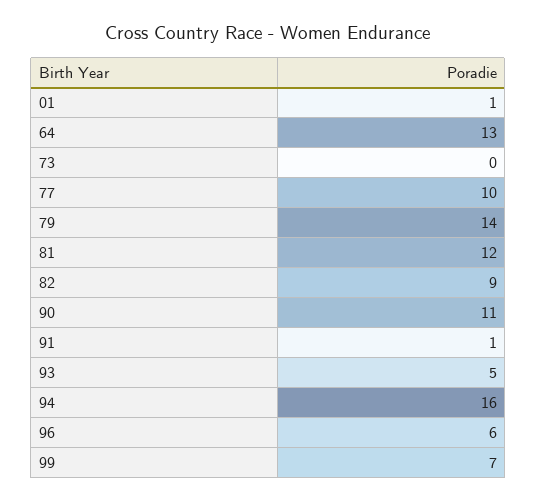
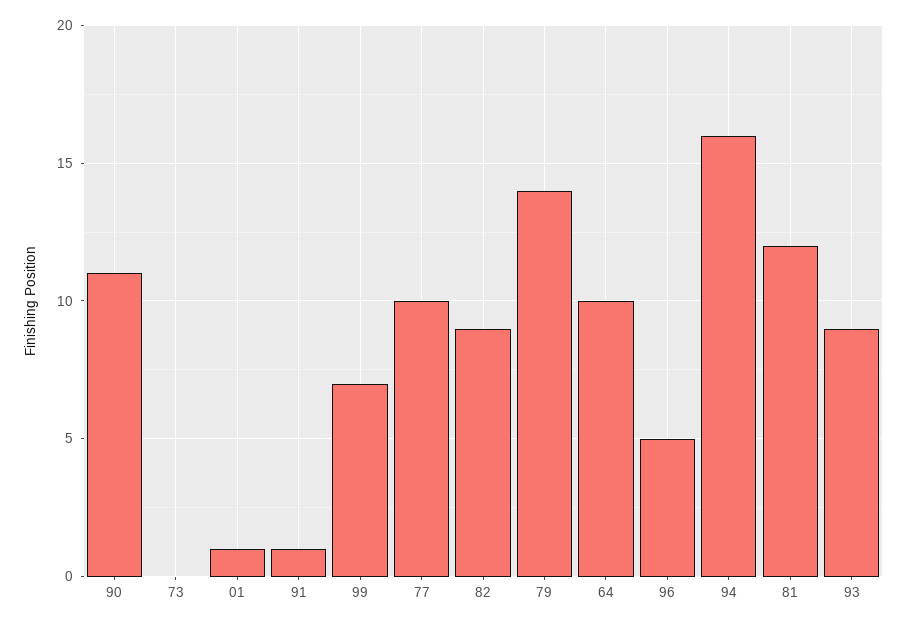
  {
    "01": 1,
-   "64": 13,
+   "64": 10,
    "73": 0,
    "77": 10,
    "79": 14,
    "81": 12,
    "82": 9,
    "90": 11,
    "91": 1,
-   "93": 5,
+   "93": 9,
    "94": 16,
-   "96": 6,
+   "96": 5,
    "99": 7
  }

